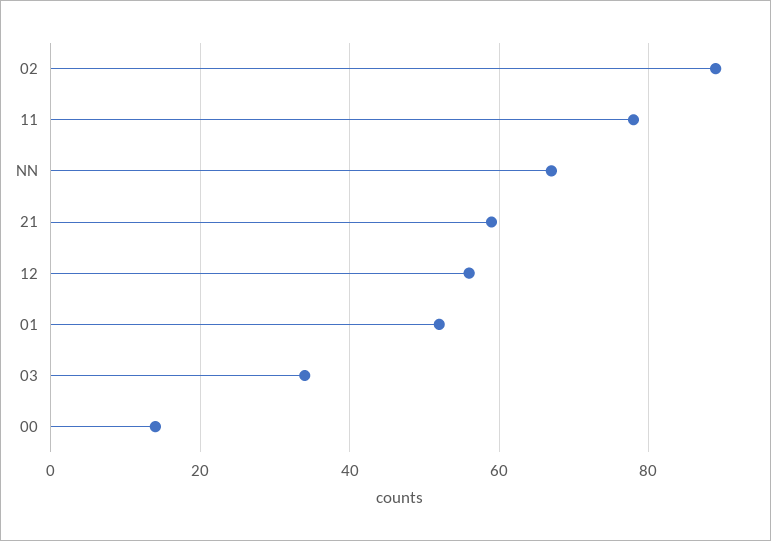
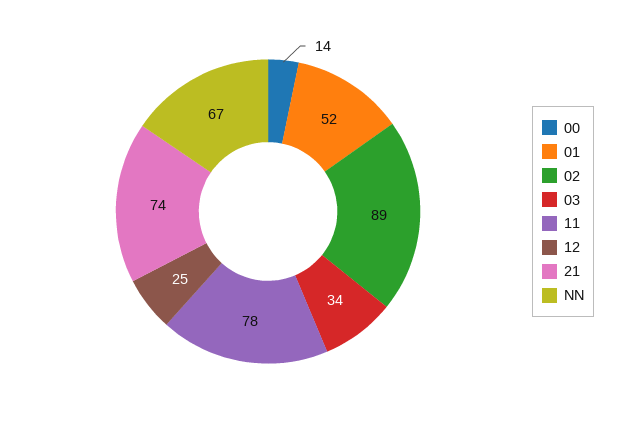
  {
    "02": 89,
    "11": 78,
    "NN": 67,
-   "21": 60,
+   "21": 74,
-   "12": 55,
+   "12": 25,
    "01": 52,
    "03": 34,
    "00": 14
  }

